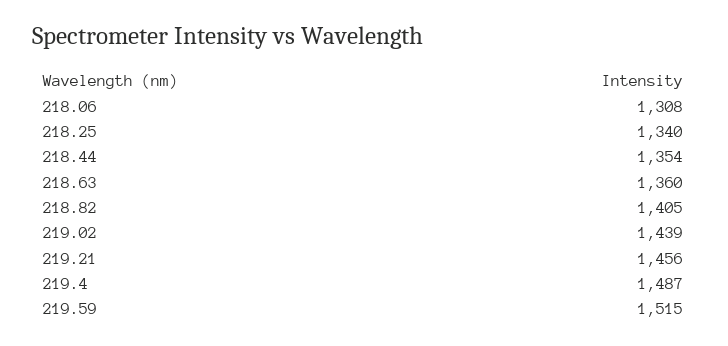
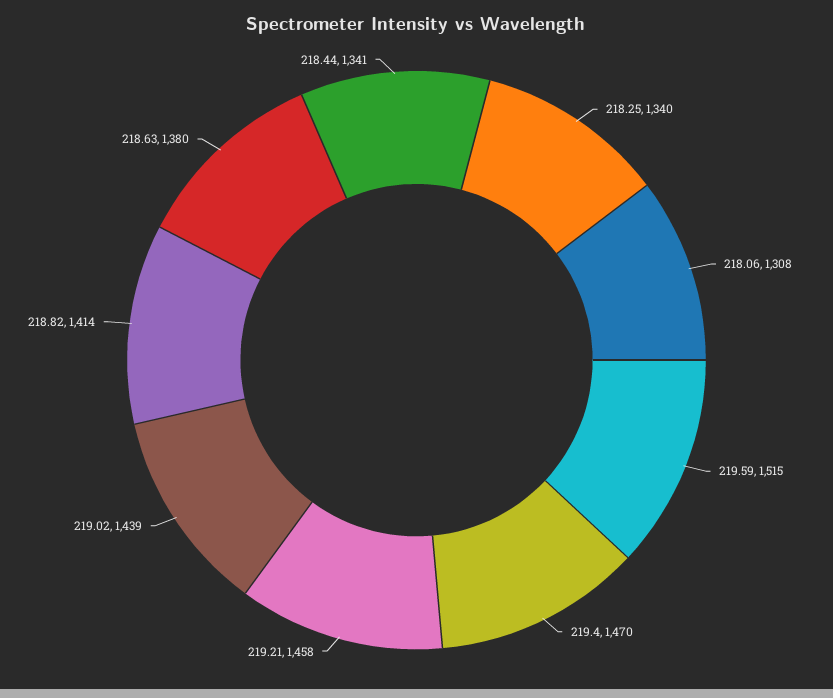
  {
    "218.06": 1308,
    "218.25": 1340,
-   "218.44": 1354,
+   "218.44": 1341,
-   "218.63": 1360,
+   "218.63": 1380,
-   "218.82": 1405,
+   "218.82": 1414,
    "219.02": 1439,
-   "219.21": 1456,
+   "219.21": 1458,
-   "219.4": 1487,
+   "219.4": 1470,
    "219.59": 1515
  }

